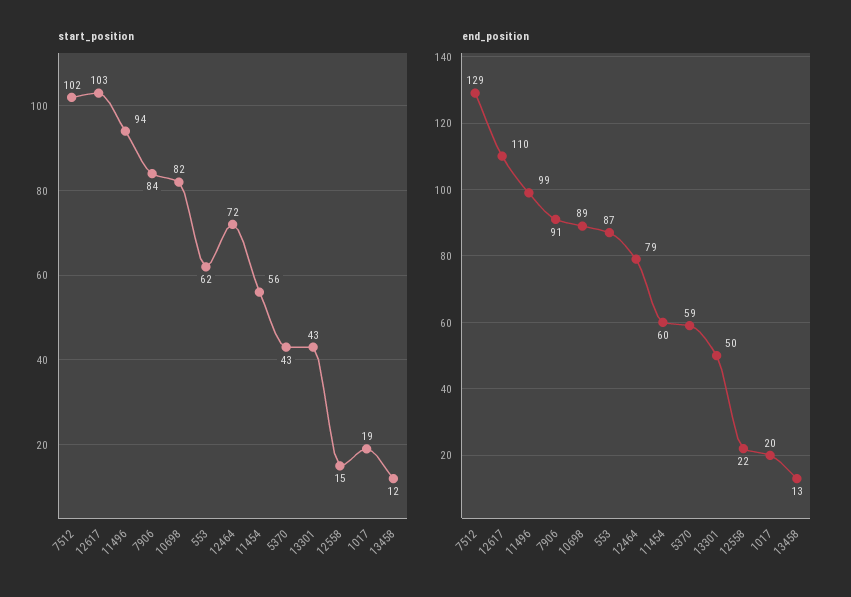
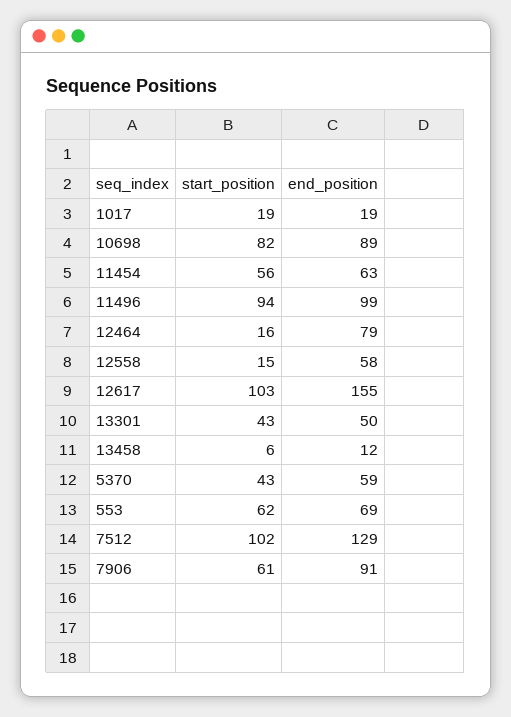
  {
    "start_position": {
      "7512": 102,
      "12617": 103,
      "11496": 94,
-     "7906": 84,
+     "7906": 61,
      "10698": 82,
      "553": 62,
-     "12464": 72,
+     "12464": 16,
      "11454": 56,
      "5370": 43,
      "13301": 43,
      "12558": 15,
      "1017": 19,
-     "13458": 12
+     "13458": 6
    },
    "end_position": {
      "7512": 129,
-     "12617": 110,
+     "12617": 155,
      "11496": 99,
      "7906": 91,
      "10698": 89,
-     "553": 87,
+     "553": 69,
      "12464": 79,
-     "11454": 60,
+     "11454": 63,
      "5370": 59,
      "13301": 50,
-     "12558": 22,
+     "12558": 58,
-     "1017": 20,
+     "1017": 19,
-     "13458": 13
+     "13458": 12
    }
  }

